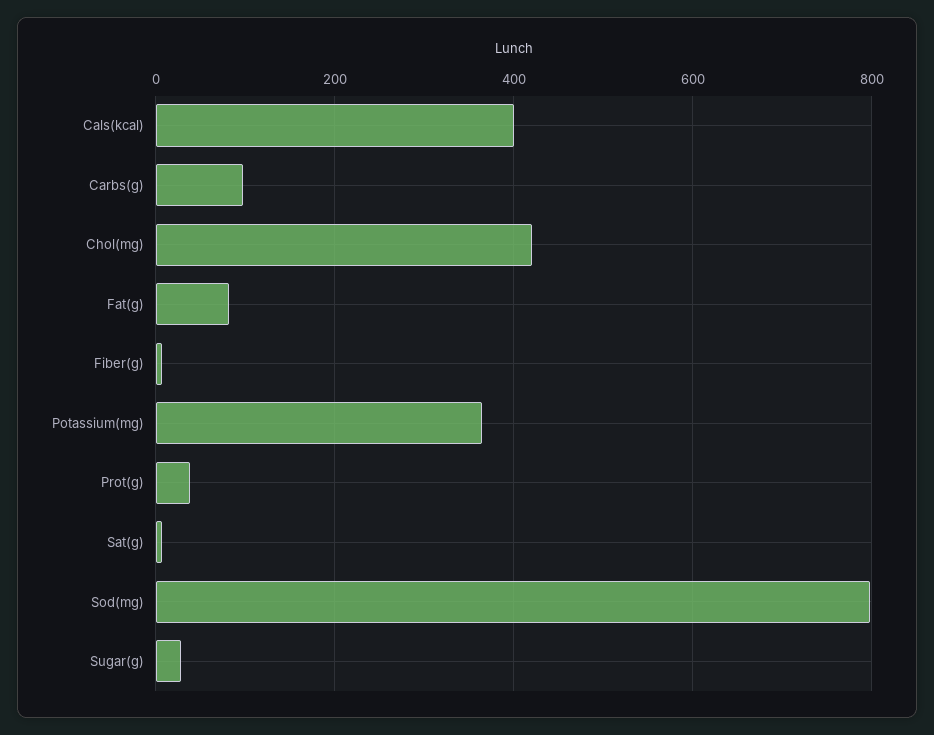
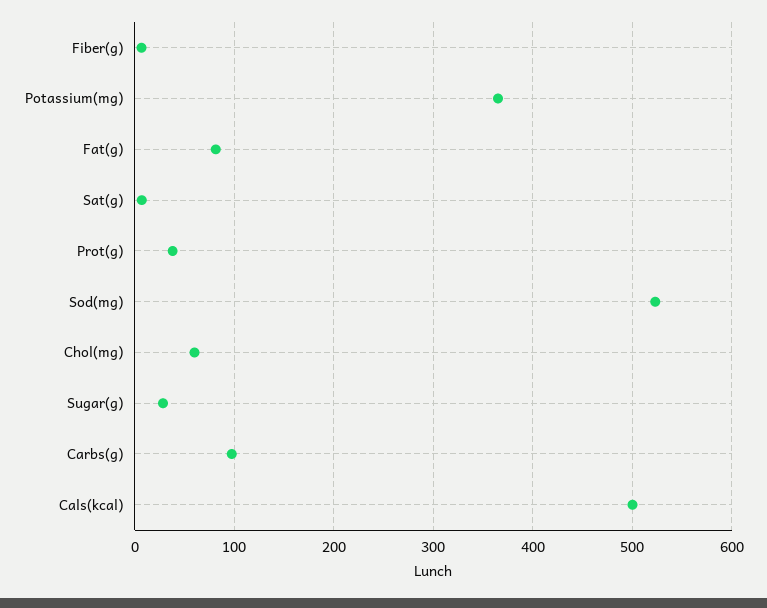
  {
-   "Cals(kcal)": 400,
+   "Cals(kcal)": 500,
    "Carbs(g)": 100,
-   "Chol(mg)": 420,
+   "Chol(mg)": 60,
    "Fat(g)": 80,
    "Fiber(g)": 10,
    "Potassium(mg)": 370,
    "Prot(g)": 40,
    "Sat(g)": 10,
-   "Sod(mg)": 800,
+   "Sod(mg)": 520,
    "Sugar(g)": 30
  }

